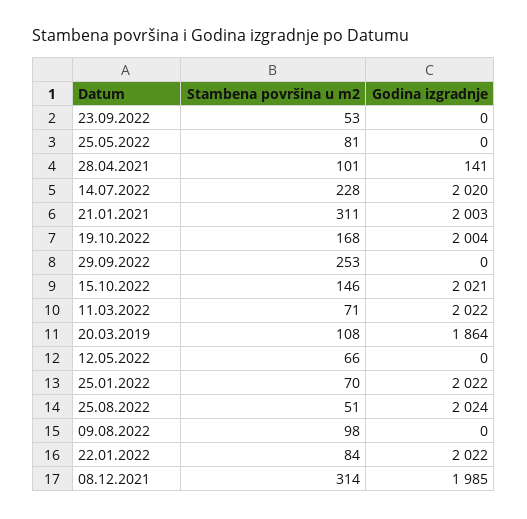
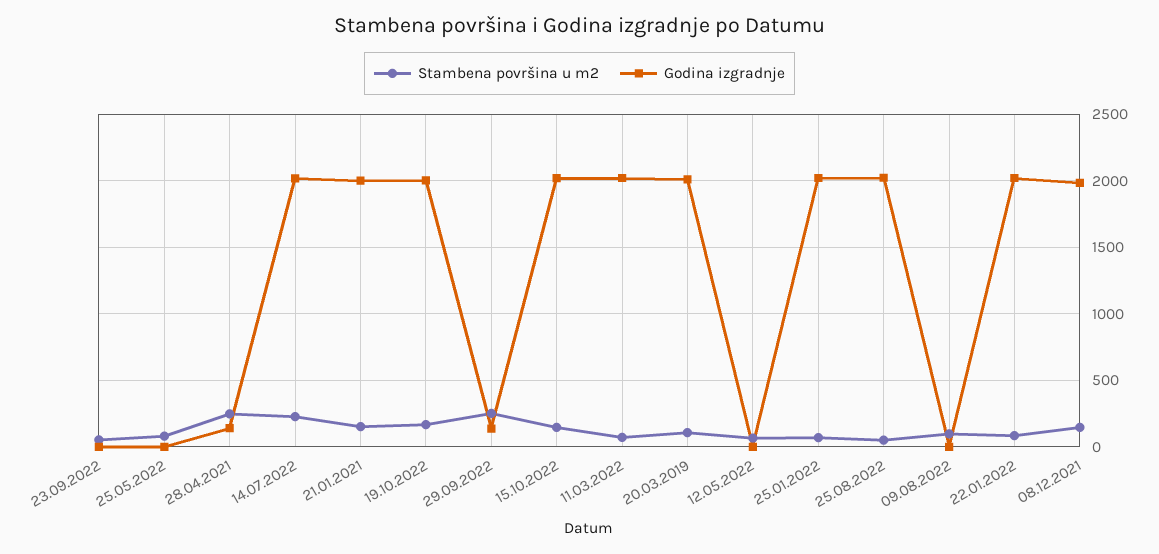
  {
    "Stambena površina u m2": {
      "23.09.2022": 53,
      "25.05.2022": 81,
-     "28.04.2021": 101,
+     "28.04.2021": 250,
      "14.07.2022": 228,
-     "21.01.2021": 311,
+     "21.01.2021": 150,
      "19.10.2022": 168,
      "29.09.2022": 253,
      "15.10.2022": 146,
      "11.03.2022": 71,
      "20.03.2019": 108,
      "12.05.2022": 66,
      "25.01.2022": 70,
      "25.08.2022": 51,
      "09.08.2022": 98,
      "22.01.2022": 84,
-     "08.12.2021": 314
+     "08.12.2021": 150
    },
    "Godina izgradnje": {
      "23.09.2022": 0,
      "25.05.2022": 0,
      "28.04.2021": 141,
      "14.07.2022": 2020,
      "21.01.2021": 2003,
      "19.10.2022": 2004,
-     "29.09.2022": 0,
+     "29.09.2022": 150,
      "15.10.2022": 2021,
      "11.03.2022": 2022,
-     "20.03.2019": 1864,
+     "20.03.2019": 2000,
      "12.05.2022": 0,
      "25.01.2022": 2022,
      "25.08.2022": 2024,
      "09.08.2022": 0,
      "22.01.2022": 2022,
      "08.12.2021": 1985
    }
  }

